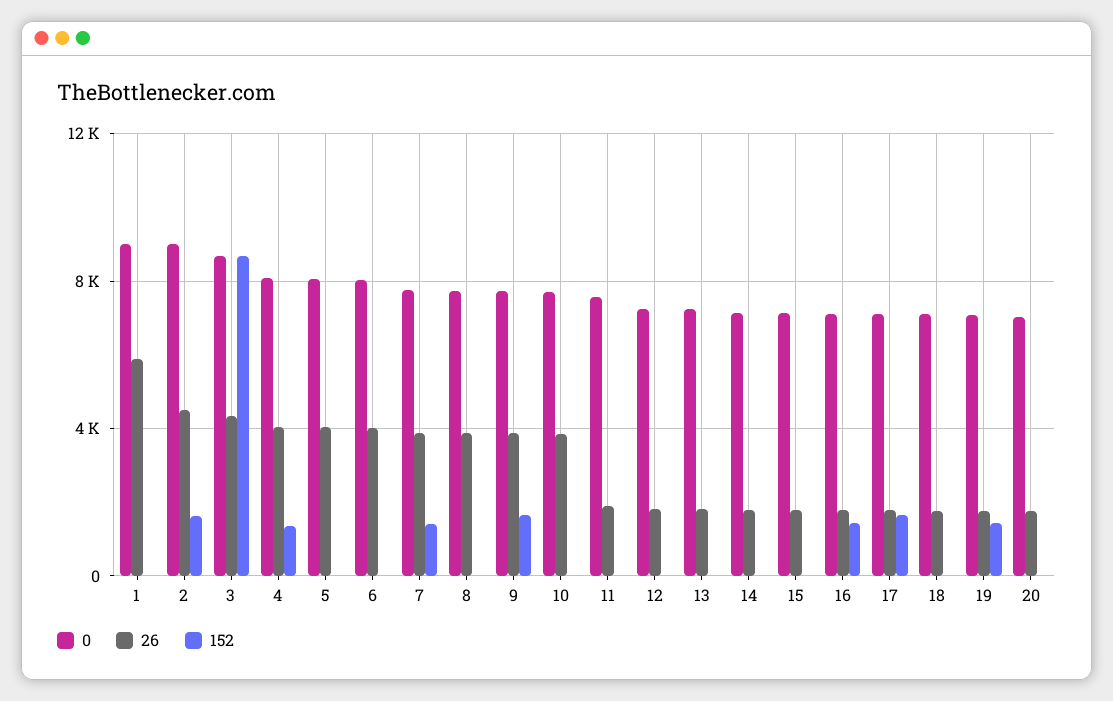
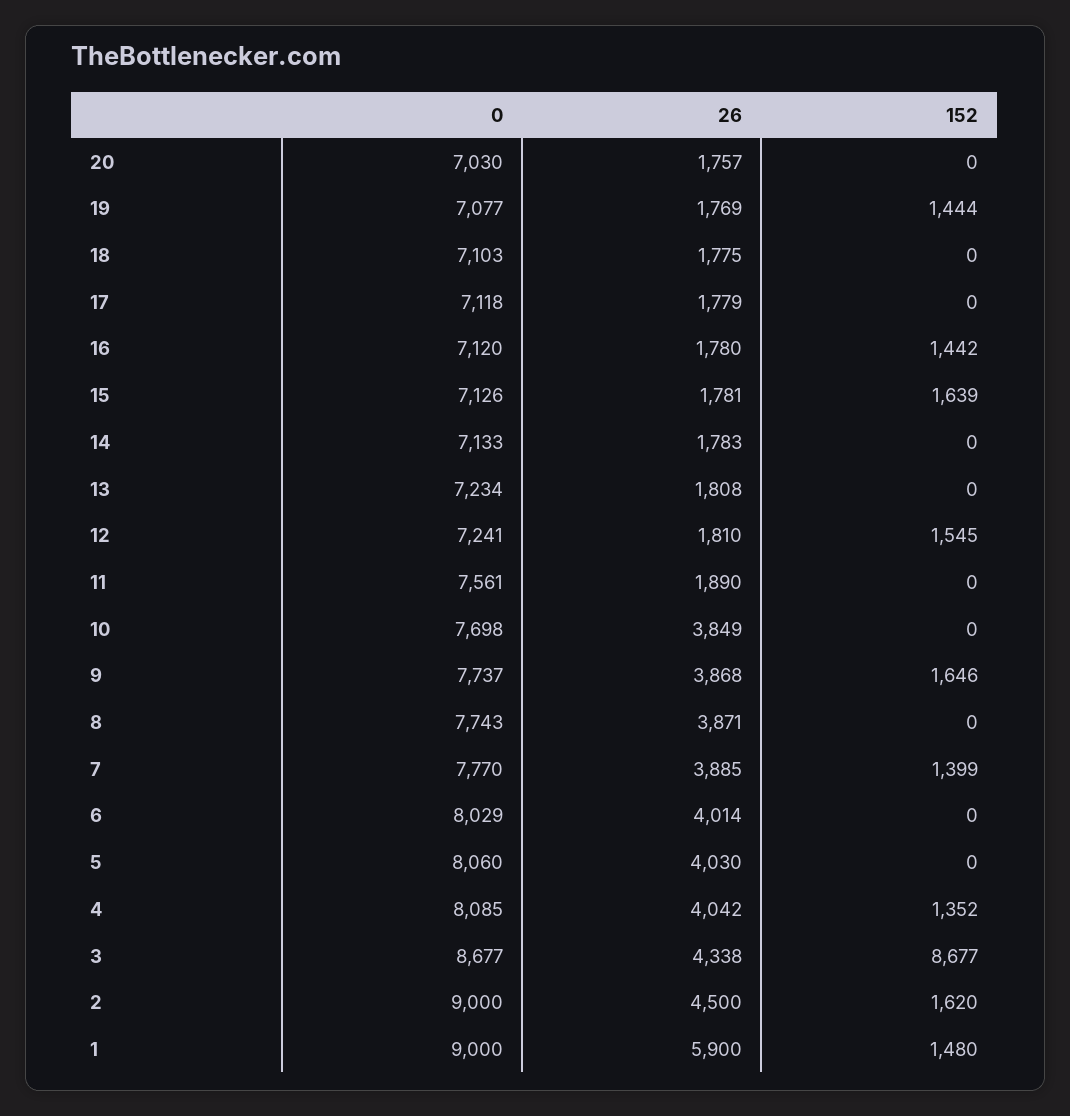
  {
    "0": {
      "1": 9000,
      "2": 9000,
      "3": 8677,
      "4": 8085,
      "5": 8060,
      "6": 8029,
      "7": 7770,
      "8": 7743,
      "9": 7737,
      "10": 7698,
      "11": 7561,
      "12": 7241,
      "13": 7234,
      "14": 7133,
      "15": 7126,
      "16": 7120,
      "17": 7118,
      "18": 7103,
      "19": 7077,
      "20": 7030
    },
    "26": {
      "1": 5900,
      "2": 4500,
      "3": 4338,
      "4": 4042,
      "5": 4030,
      "6": 4014,
      "7": 3885,
      "8": 3871,
      "9": 3868,
      "10": 3849,
      "11": 1890,
      "12": 1810,
      "13": 1808,
      "14": 1783,
      "15": 1781,
      "16": 1780,
      "17": 1779,
      "18": 1775,
      "19": 1769,
      "20": 1757
    },
    "152": {
-     "1": 0,
+     "1": 1480,
      "2": 1620,
      "3": 8677,
      "4": 1352,
      "5": 0,
      "6": 0,
      "7": 1399,
      "8": 0,
      "9": 1646,
      "10": 0,
      "11": 0,
-     "12": 0,
+     "12": 1545,
      "13": 0,
      "14": 0,
-     "15": 0,
+     "15": 1639,
      "16": 1442,
-     "17": 1500,
+     "17": 0,
      "18": 0,
      "19": 1444,
      "20": 0
    }
  }

